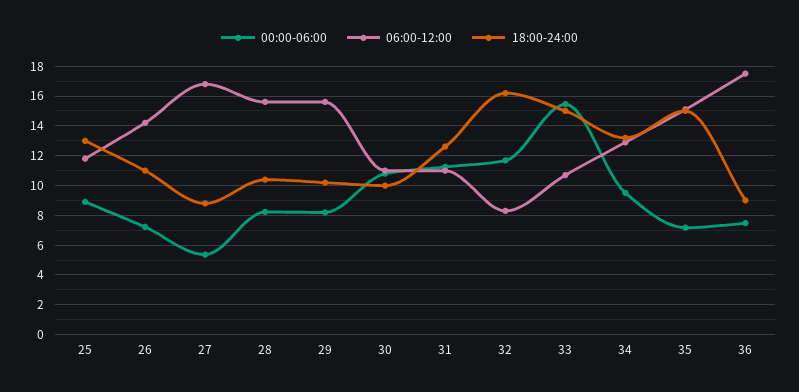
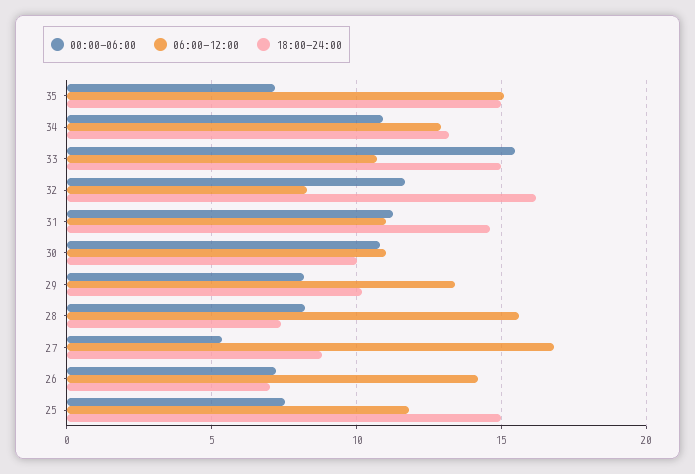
  {
    "00:00-06:00": {
-     "25": 9,
+     "25": 7.5,
      "26": 7,
      "27": 5.5,
      "28": 8,
      "29": 8,
      "30": 11,
      "31": 11.5,
      "32": 11.5,
      "33": 15.5,
-     "34": 9.5,
+     "34": 11,
-     "35": 7,
+     "35": 7
-     "36": 7.5
    },
    "06:00-12:00": {
      "25": 12,
      "26": 14,
      "27": 17,
      "28": 15.5,
-     "29": 15.5,
+     "29": 13.5,
      "30": 11,
      "31": 11,
      "32": 8.5,
      "33": 10.5,
      "34": 13,
-     "35": 15,
+     "35": 15
-     "36": 17.5
    },
    "18:00-24:00": {
-     "25": 13,
+     "25": 15,
-     "26": 11,
+     "26": 7,
      "27": 9,
-     "28": 10.5,
+     "28": 7.5,
      "29": 10,
      "30": 10,
-     "31": 12.5,
+     "31": 14.5,
      "32": 16,
      "33": 15,
      "34": 13,
-     "35": 15,
+     "35": 15
-     "36": 9
    }
  }

